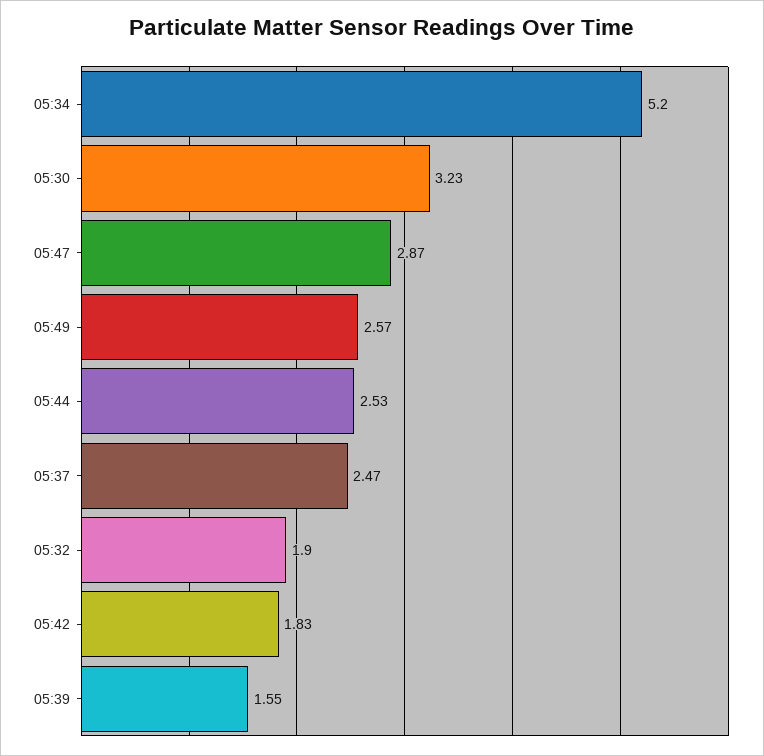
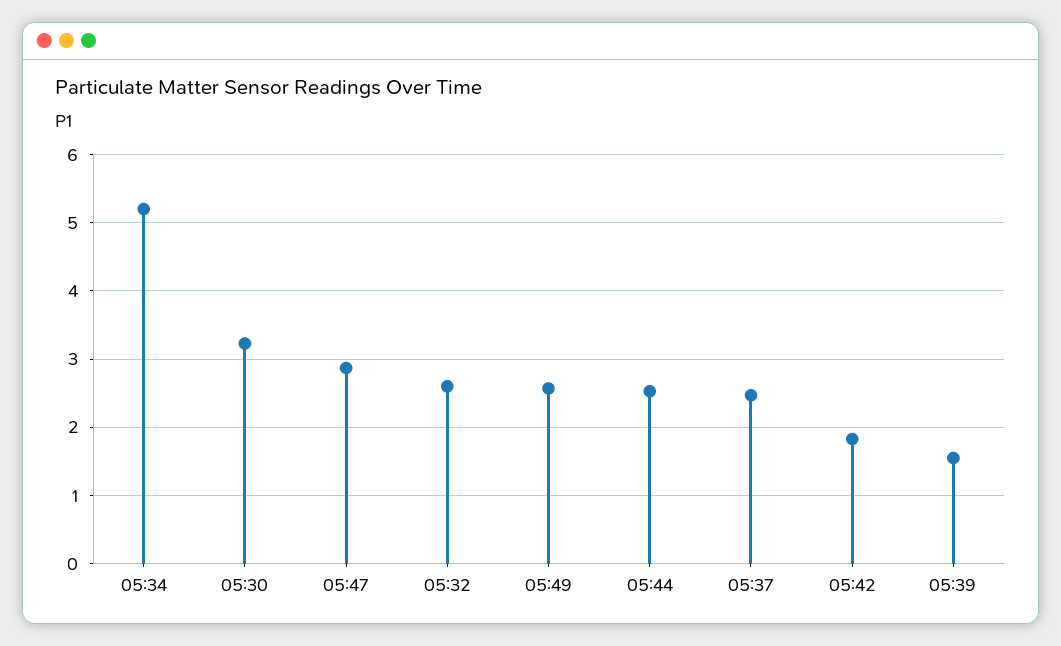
  {
    "05:34": 5.2,
    "05:30": 3.23,
    "05:47": 2.87,
    "05:49": 2.57,
    "05:44": 2.53,
    "05:37": 2.47,
-   "05:32": 1.9,
+   "05:32": 2.6,
    "05:42": 1.83,
    "05:39": 1.55
  }

